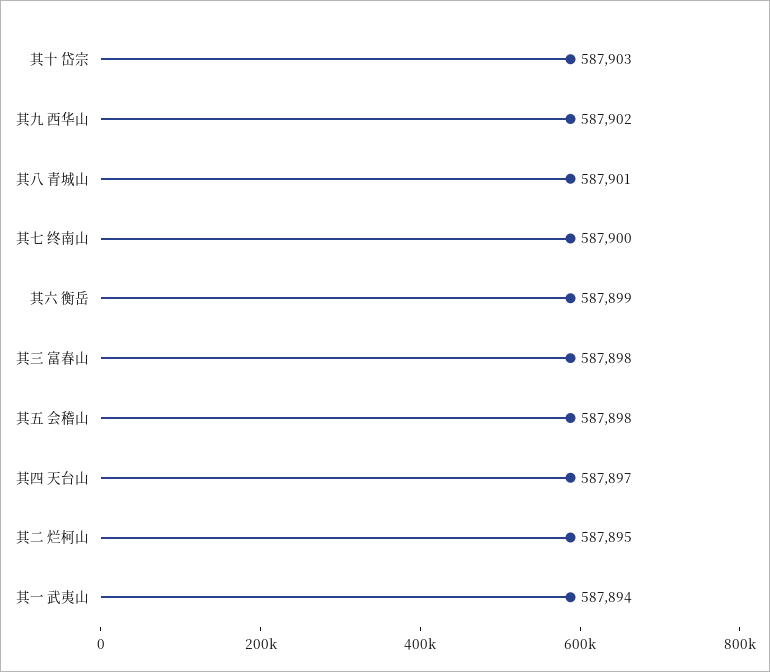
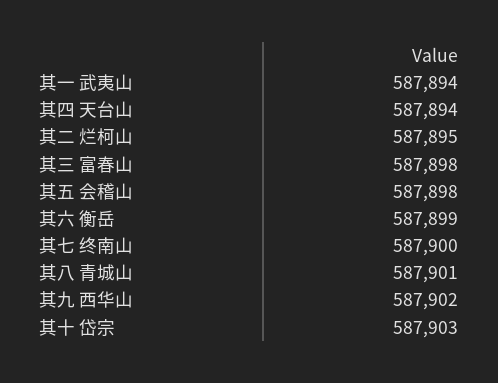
  {
    "其十 岱宗": 587903,
    "其九 西华山": 587902,
    "其八 青城山": 587901,
    "其七 终南山": 587900,
    "其六 衡岳": 587899,
    "其三 富春山": 587898,
    "其五 会稽山": 587898,
-   "其四 天台山": 587897,
+   "其四 天台山": 587894,
    "其二 烂柯山": 587895,
    "其一 武夷山": 587894
  }

